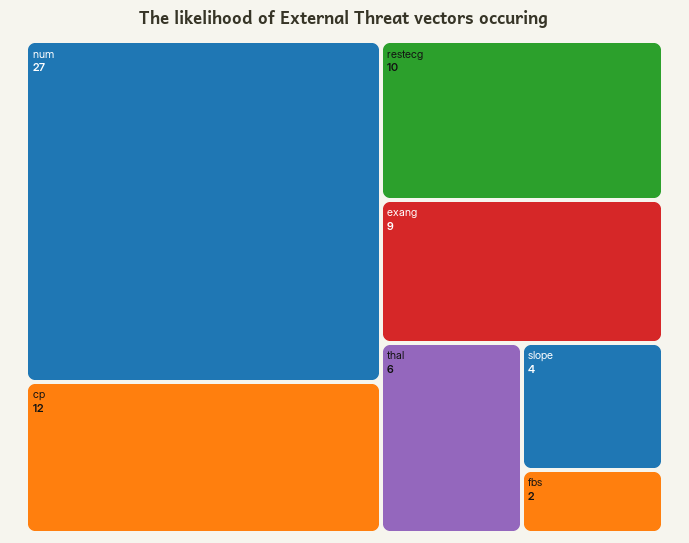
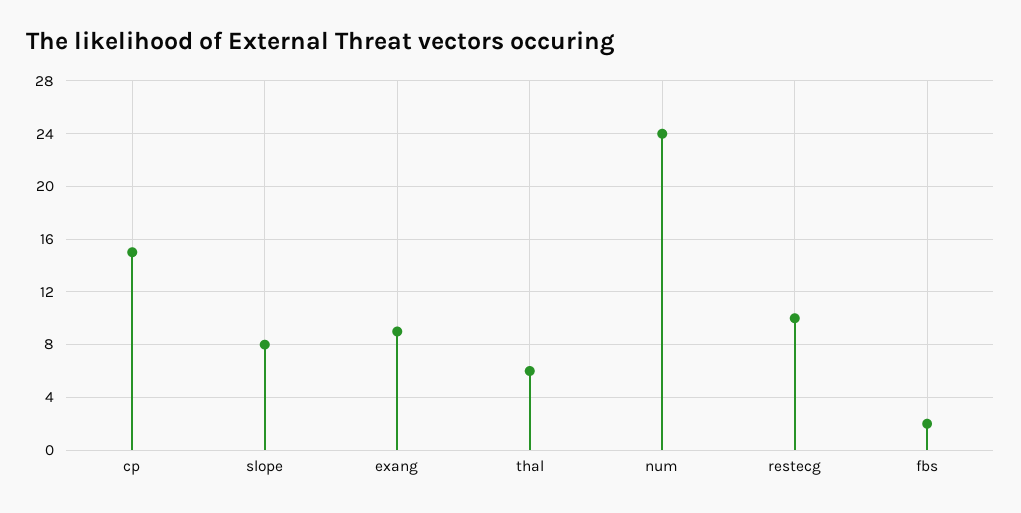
  {
-   "num": 27,
+   "num": 24,
-   "cp": 12,
+   "cp": 15,
    "restecg": 10,
    "exang": 9,
    "thal": 6,
-   "slope": 4,
+   "slope": 8,
    "fbs": 2
  }

